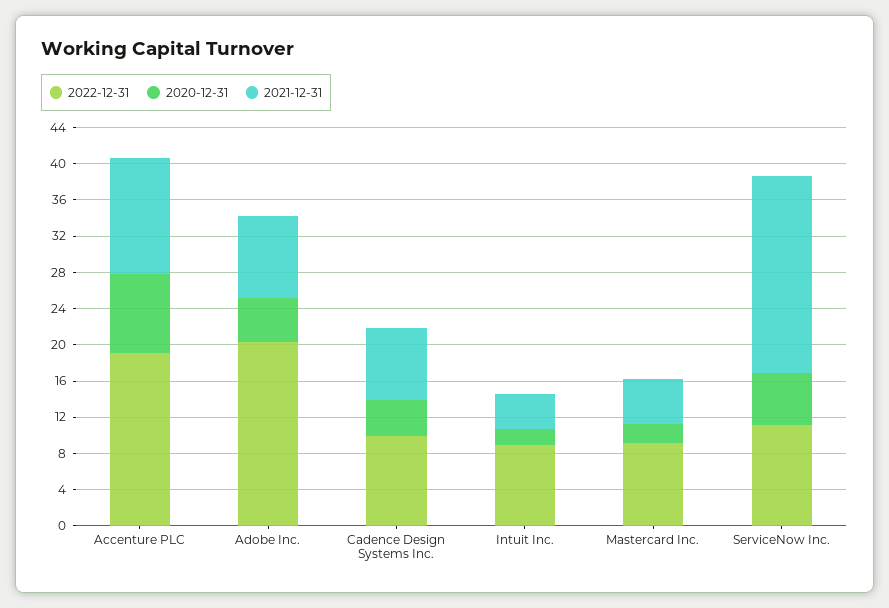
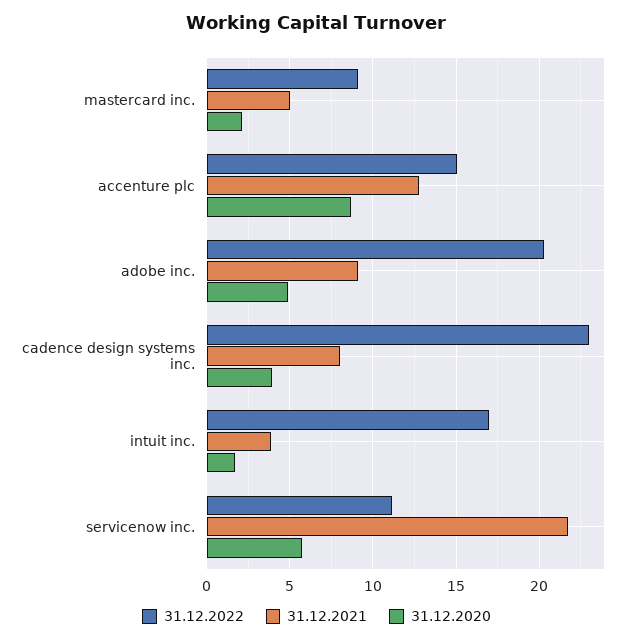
  {
    "2022-12-31": {
-     "Accenture PLC": 19,
+     "Accenture PLC": 15,
      "Adobe Inc.": 20.5,
-     "Cadence Design Systems Inc.": 10,
+     "Cadence Design Systems Inc.": 23,
-     "Intuit Inc.": 9,
+     "Intuit Inc.": 17,
      "Mastercard Inc.": 9,
      "ServiceNow Inc.": 11
    },
    "2020-12-31": {
      "Accenture PLC": 8.5,
      "Adobe Inc.": 5,
      "Cadence Design Systems Inc.": 4,
      "Intuit Inc.": 1.5,
      "Mastercard Inc.": 2,
      "ServiceNow Inc.": 6
    },
    "2021-12-31": {
      "Accenture PLC": 13,
      "Adobe Inc.": 9,
      "Cadence Design Systems Inc.": 8,
      "Intuit Inc.": 4,
      "Mastercard Inc.": 5,
      "ServiceNow Inc.": 22
    }
  }

